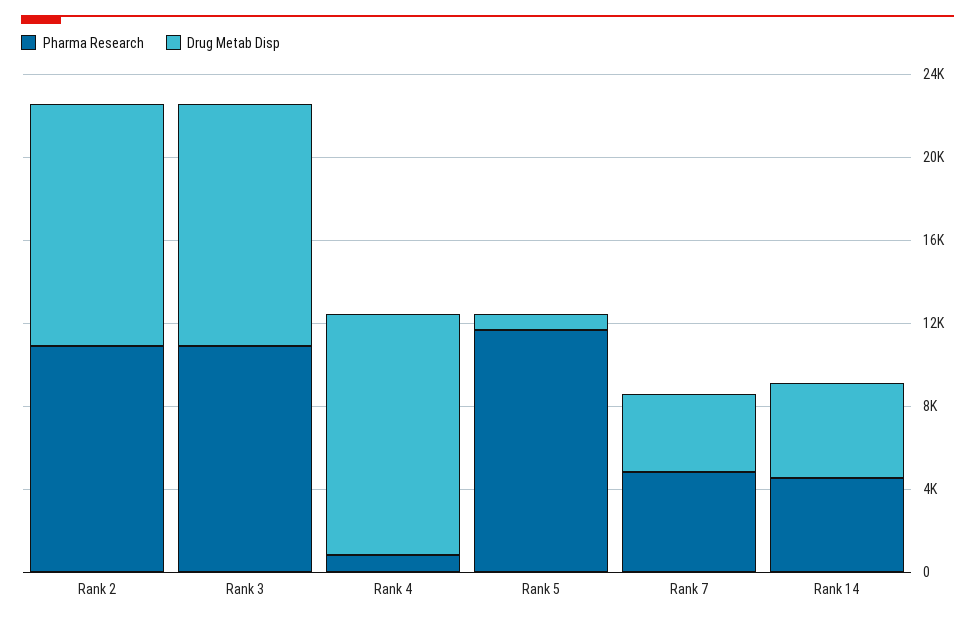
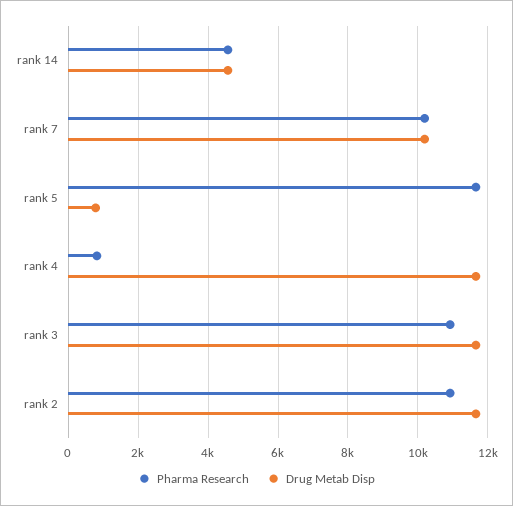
  {
    "Pharma Research": {
      "Rank 2": 11000,
      "Rank 3": 11000,
      "Rank 4": 800,
      "Rank 5": 11600,
-     "Rank 7": 5000,
+     "Rank 7": 10200,
      "Rank 14": 4600
    },
    "Drug Metab Disp": {
      "Rank 2": 11600,
      "Rank 3": 11600,
      "Rank 4": 11600,
      "Rank 5": 800,
-     "Rank 7": 4000,
+     "Rank 7": 10200,
      "Rank 14": 4600
    }
  }

